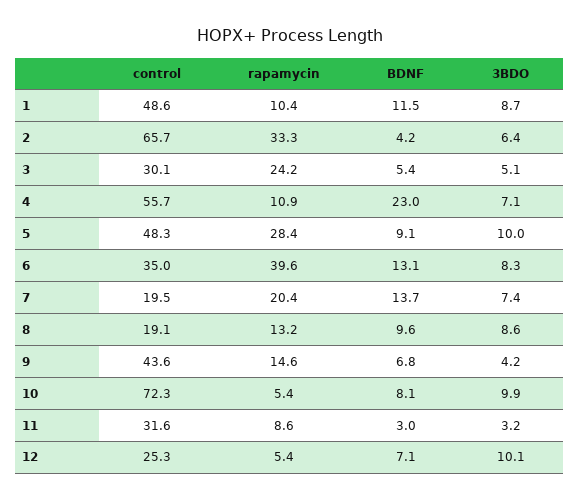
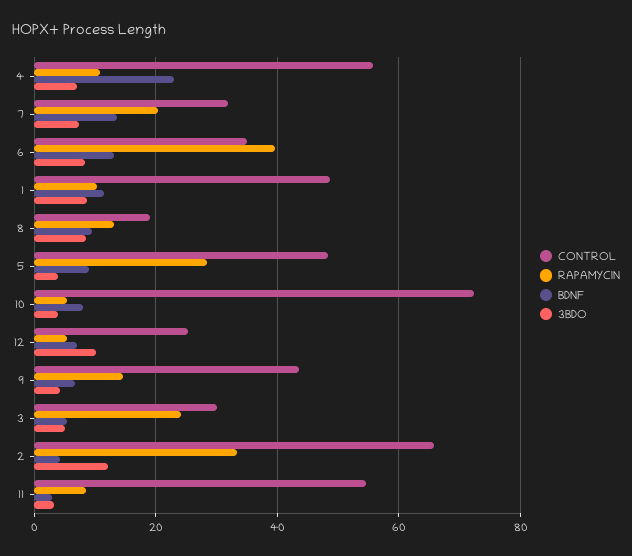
  {
    "control": {
      "1": 48.6,
      "2": 65.7,
      "3": 30.1,
      "4": 55.7,
      "5": 48.3,
      "6": 35,
-     "7": 19.5,
+     "7": 32,
      "8": 19.1,
      "9": 43.6,
      "10": 72.3,
-     "11": 31.6,
+     "11": 54,
      "12": 25.3
    },
    "rapamycin": {
      "1": 10.4,
      "2": 33.3,
      "3": 24.2,
      "4": 10.9,
      "5": 28.4,
      "6": 39.6,
      "7": 20.4,
      "8": 13.2,
      "9": 14.6,
      "10": 5.4,
      "11": 8.6,
      "12": 5.4
    },
    "BDNF": {
      "1": 11.5,
      "2": 4.2,
      "3": 5.4,
      "4": 23,
      "5": 9.1,
      "6": 13.1,
      "7": 13.7,
      "8": 9.6,
      "9": 6.8,
      "10": 8.1,
      "11": 3,
      "12": 7.1
    },
    "3BDO": {
      "1": 8.7,
-     "2": 6.4,
+     "2": 12,
      "3": 5.1,
      "4": 7.1,
-     "5": 10,
+     "5": 4,
      "6": 8.3,
      "7": 7.4,
      "8": 8.6,
      "9": 4.2,
-     "10": 9.9,
+     "10": 4,
      "11": 3.2,
      "12": 10.1
    }
  }

